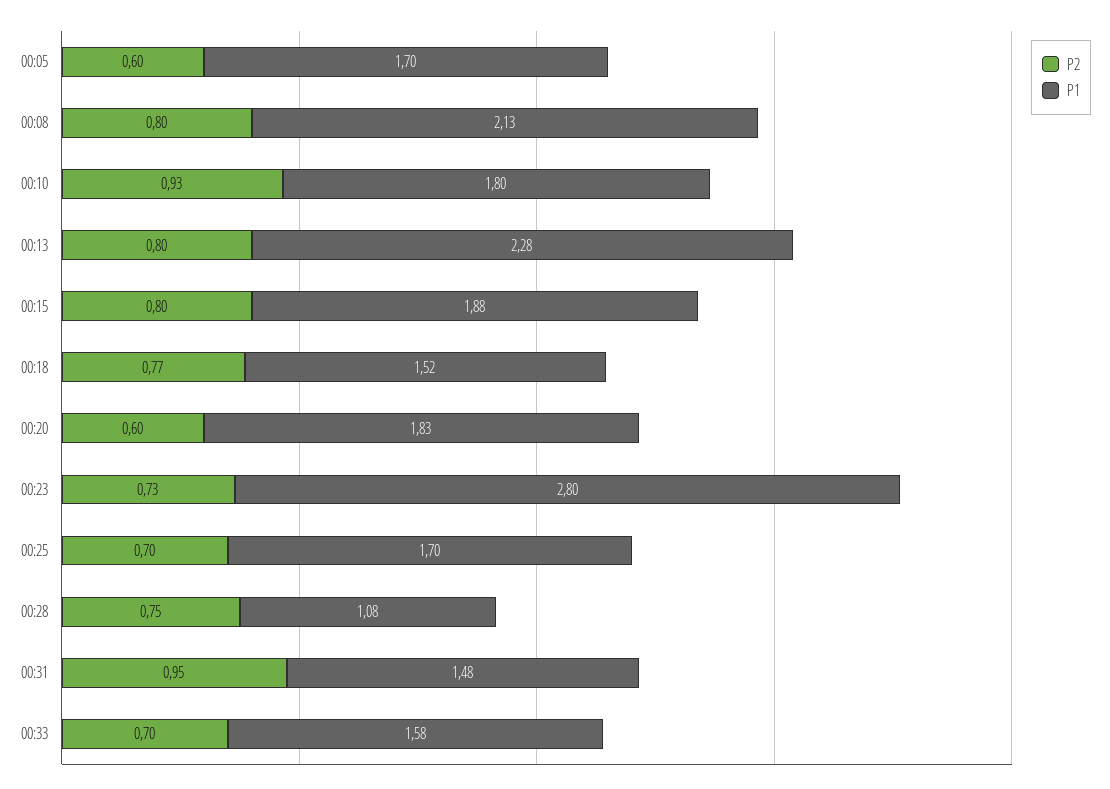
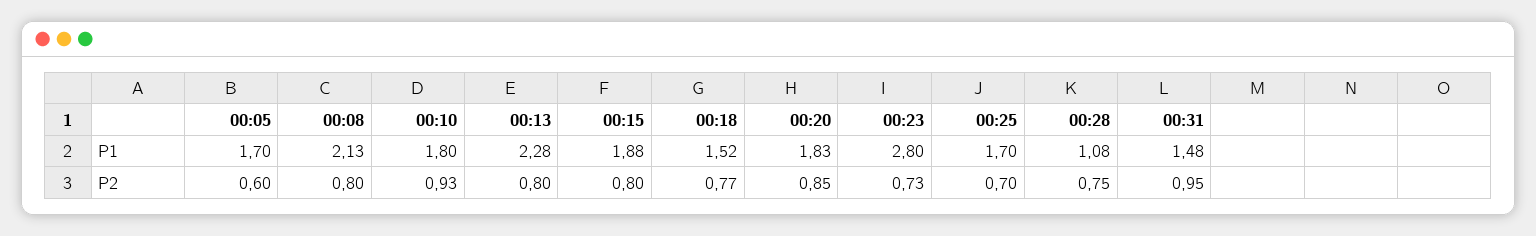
  {
    "P2": {
      "00:05": 0.6,
      "00:08": 0.8,
      "00:10": 0.93,
      "00:13": 0.8,
      "00:15": 0.8,
      "00:18": 0.77,
-     "00:20": 0.6,
+     "00:20": 0.85,
      "00:23": 0.73,
      "00:25": 0.7,
      "00:28": 0.75,
-     "00:31": 0.95,
+     "00:31": 0.95
-     "00:33": 0.7
    },
    "P1": {
      "00:05": 1.7,
      "00:08": 2.13,
      "00:10": 1.8,
      "00:13": 2.28,
      "00:15": 1.88,
      "00:18": 1.52,
      "00:20": 1.83,
      "00:23": 2.8,
      "00:25": 1.7,
      "00:28": 1.08,
-     "00:31": 1.48,
+     "00:31": 1.48
-     "00:33": 1.58
    }
  }

